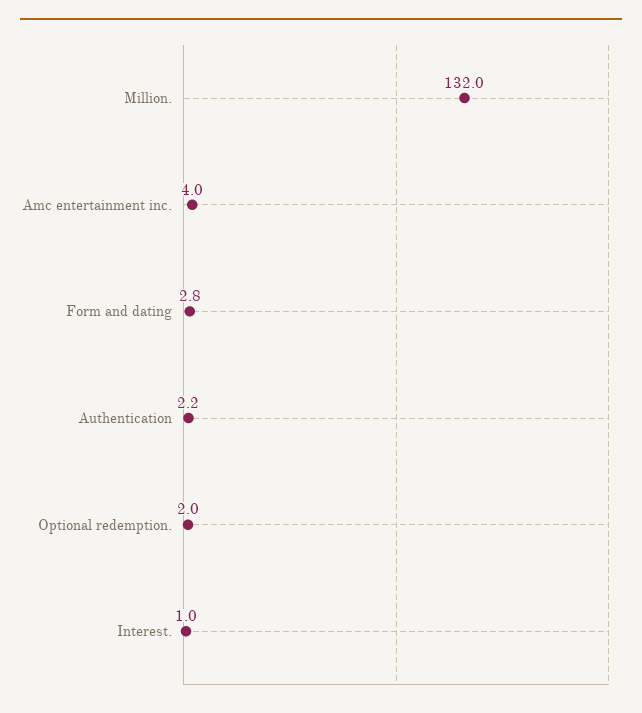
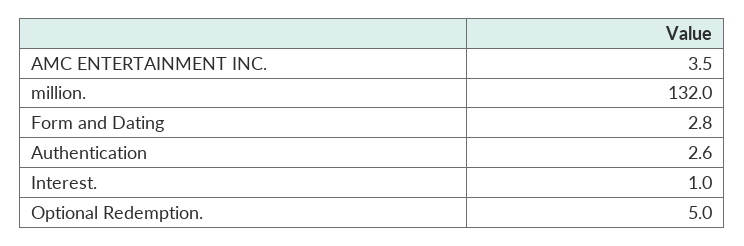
  {
    "Million.": 132,
-   "Amc entertainment inc.": 4,
+   "Amc entertainment inc.": 3.5,
    "Form and dating": 2.8,
-   "Authentication": 2.2,
+   "Authentication": 2.6,
-   "Optional redemption.": 2,
+   "Optional redemption.": 5,
    "Interest.": 1
  }

